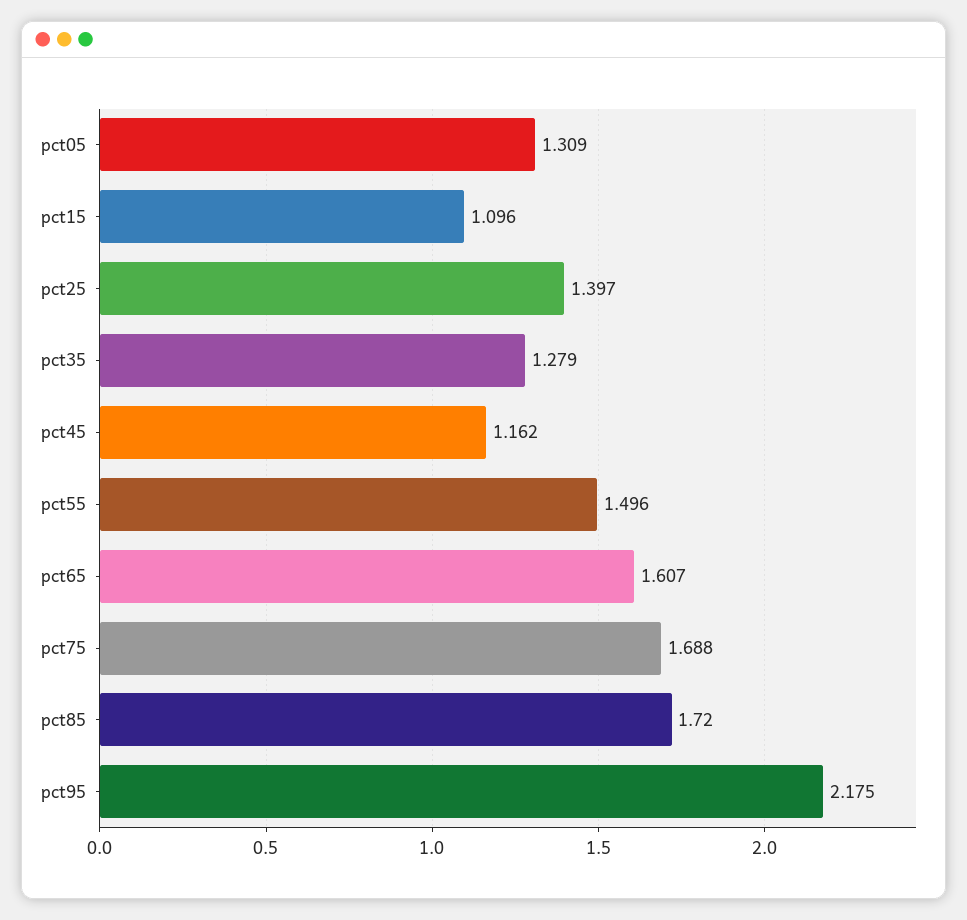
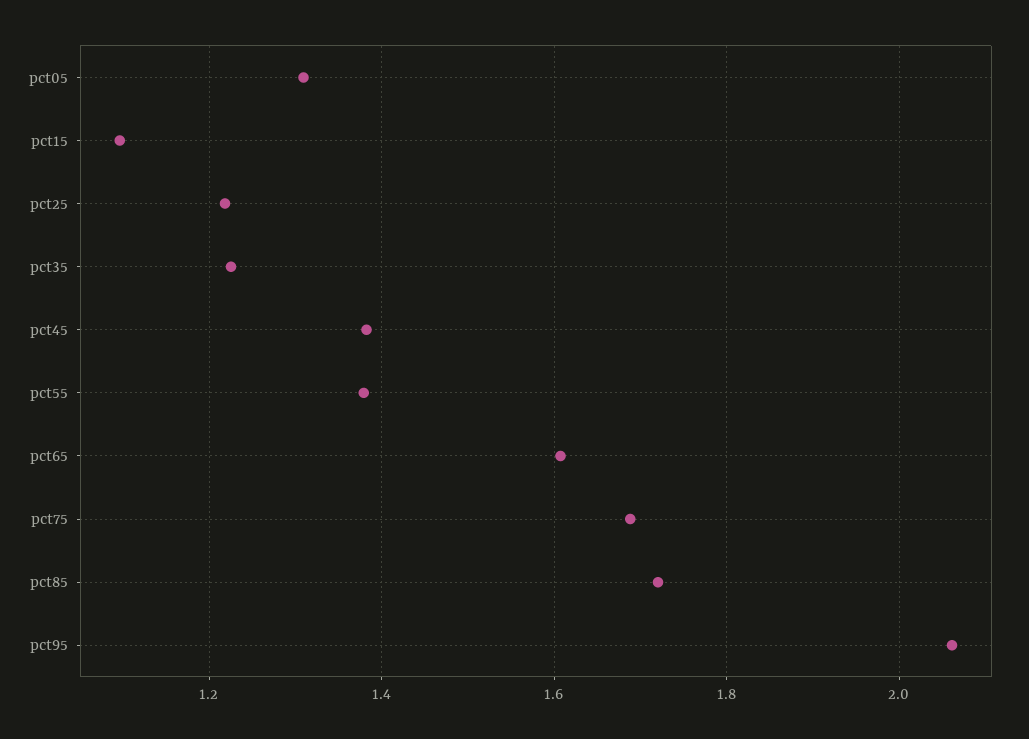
  {
    "pct05": 1.309,
    "pct15": 1.096,
-   "pct25": 1.397,
+   "pct25": 1.22,
-   "pct35": 1.279,
+   "pct35": 1.22,
-   "pct45": 1.162,
+   "pct45": 1.38,
-   "pct55": 1.496,
+   "pct55": 1.38,
    "pct65": 1.607,
    "pct75": 1.688,
    "pct85": 1.72,
-   "pct95": 2.175
+   "pct95": 2.06
  }

